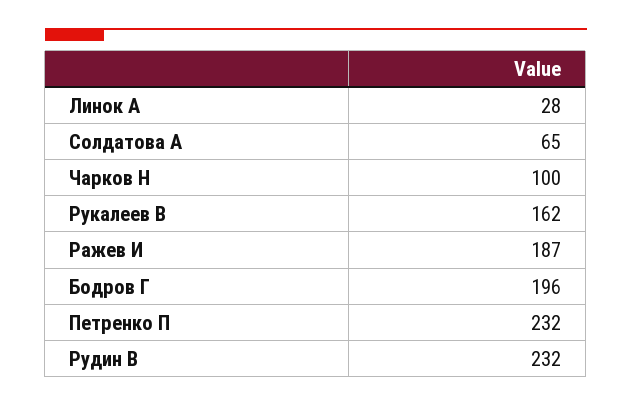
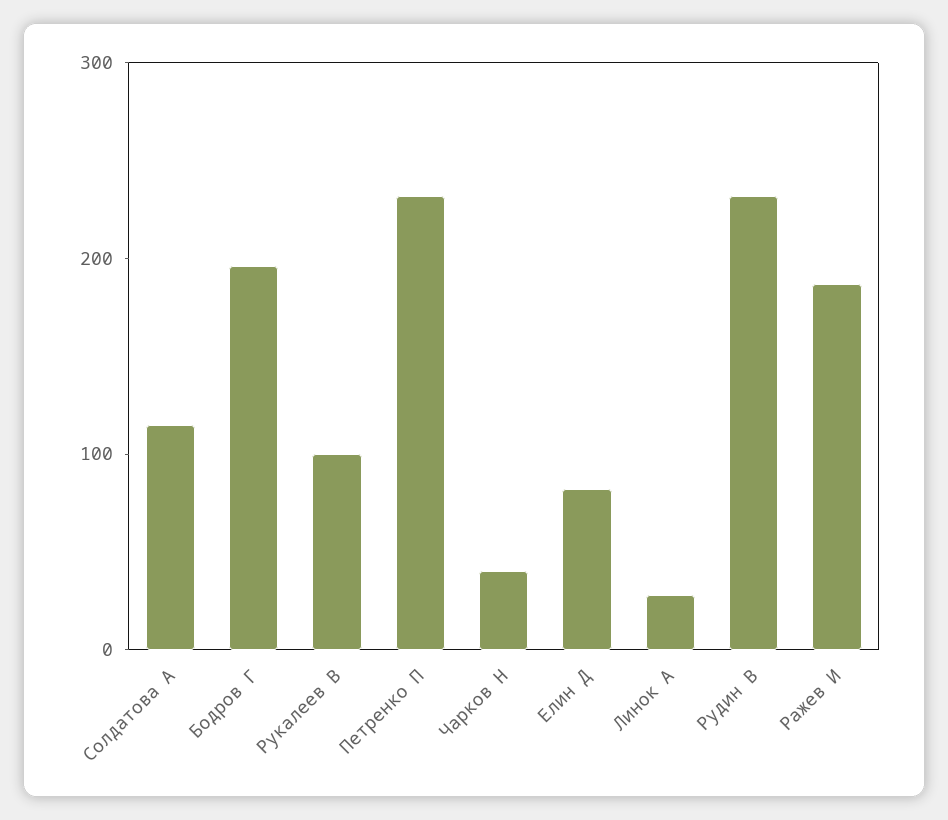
  {
    "Линок А": 28,
-   "Солдатова А": 65,
+   "Солдатова А": 120,
-   "Чарков Н": 100,
+   "Чарков Н": 40,
-   "Рукалеев В": 162,
+   "Рукалеев В": 100,
    "Ражев И": 187,
    "Бодров Г": 196,
    "Петренко П": 232,
-   "Рудин В": 232
+   "Рудин В": 232,
+   "Елин Д": 80
  }

